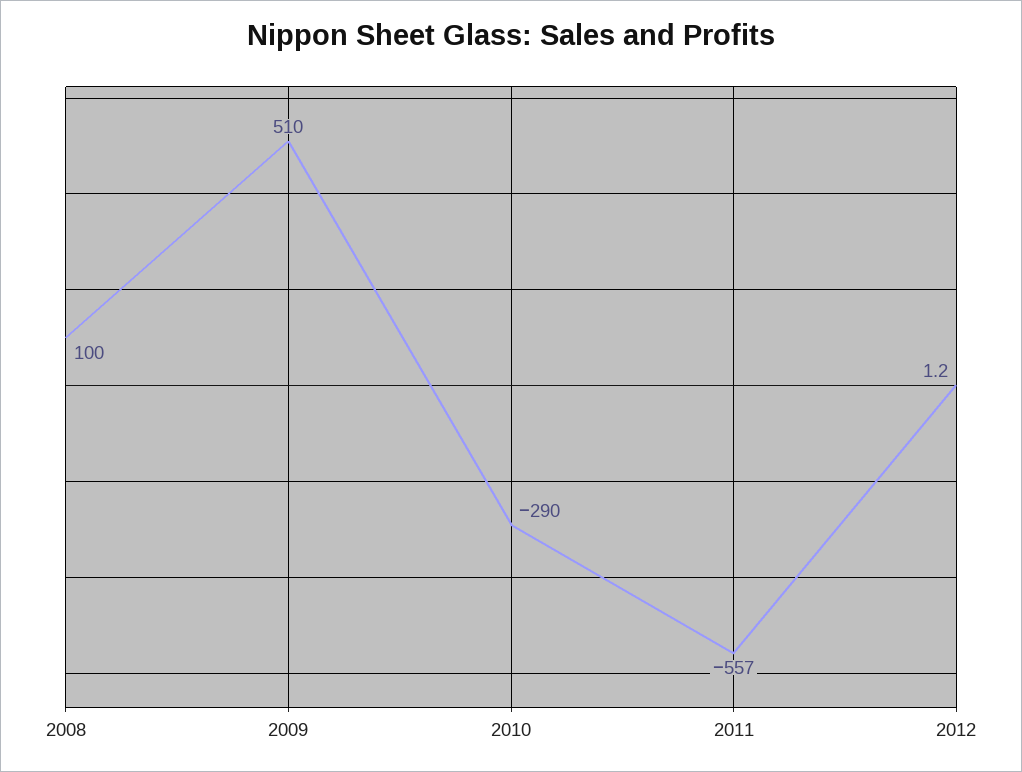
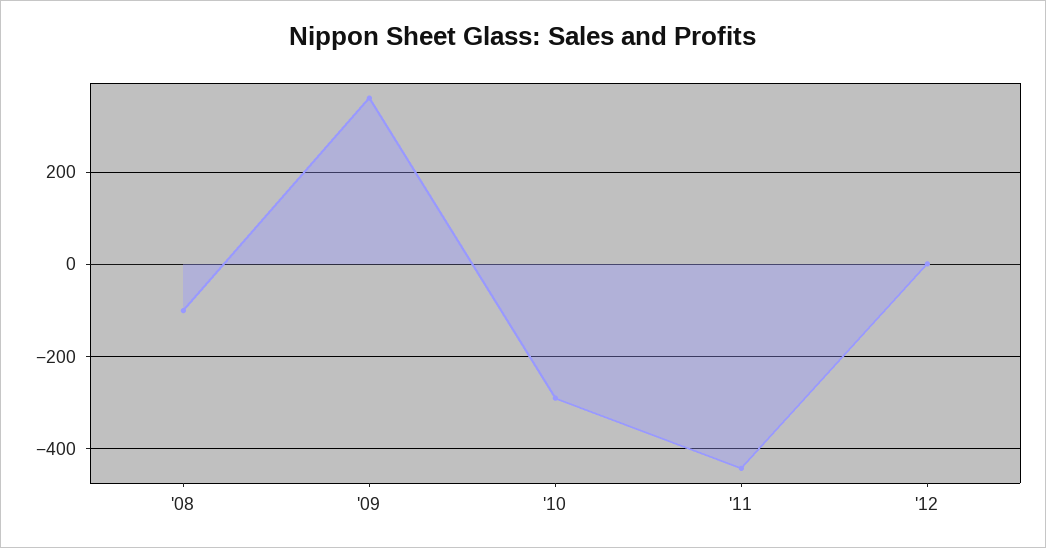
  {
-   "2008": 100,
+   "2008": -100,
-   "2009": 510,
+   "2009": 360,
    "2010": -290,
-   "2011": -557,
+   "2011": -440,
    "2012": 1.2
  }

